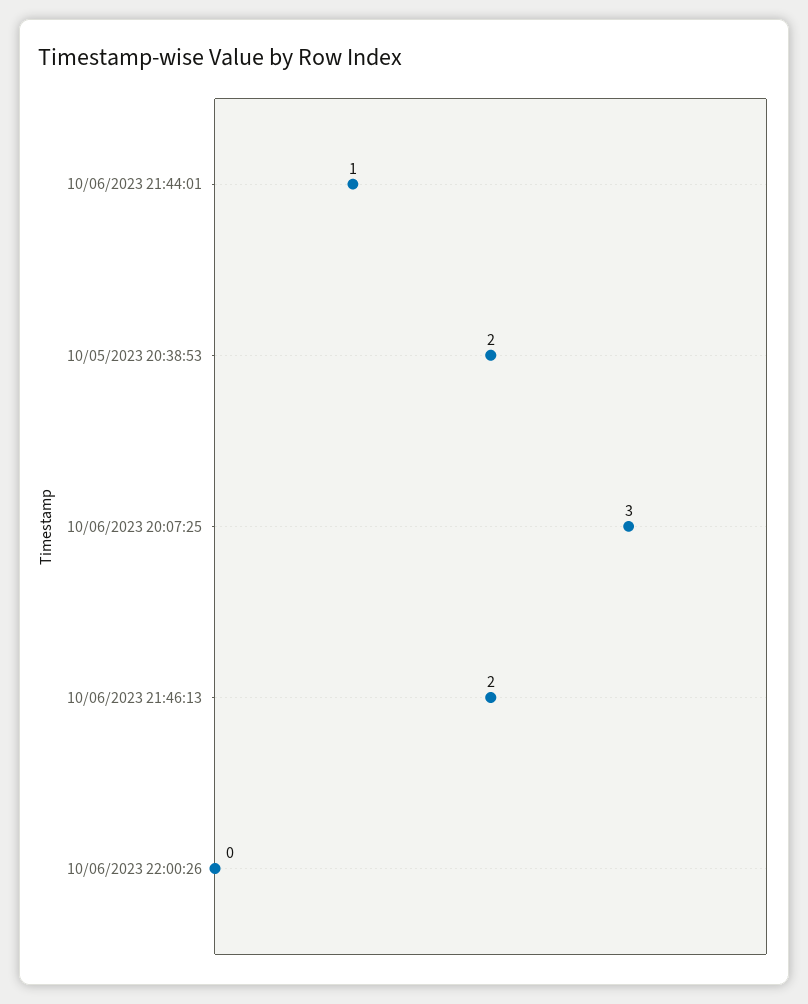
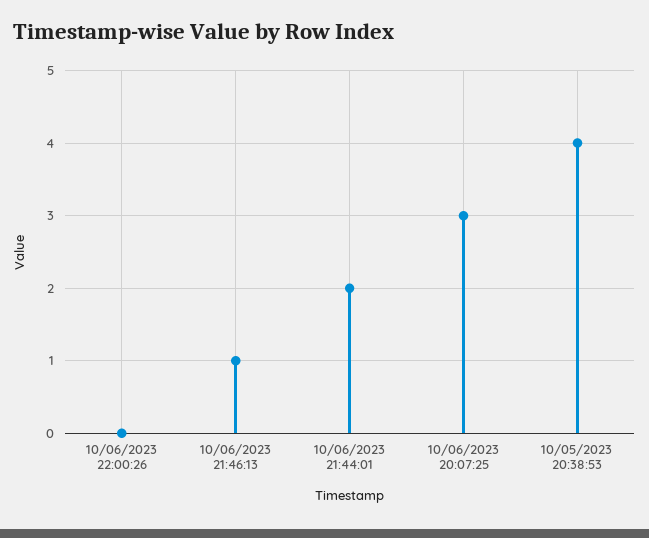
  {
-   "10/06/2023 21:44:01": 1,
+   "10/06/2023 21:44:01": 2,
-   "10/05/2023 20:38:53": 2,
+   "10/05/2023 20:38:53": 4,
    "10/06/2023 20:07:25": 3,
-   "10/06/2023 21:46:13": 2,
+   "10/06/2023 21:46:13": 1,
    "10/06/2023 22:00:26": 0
  }

